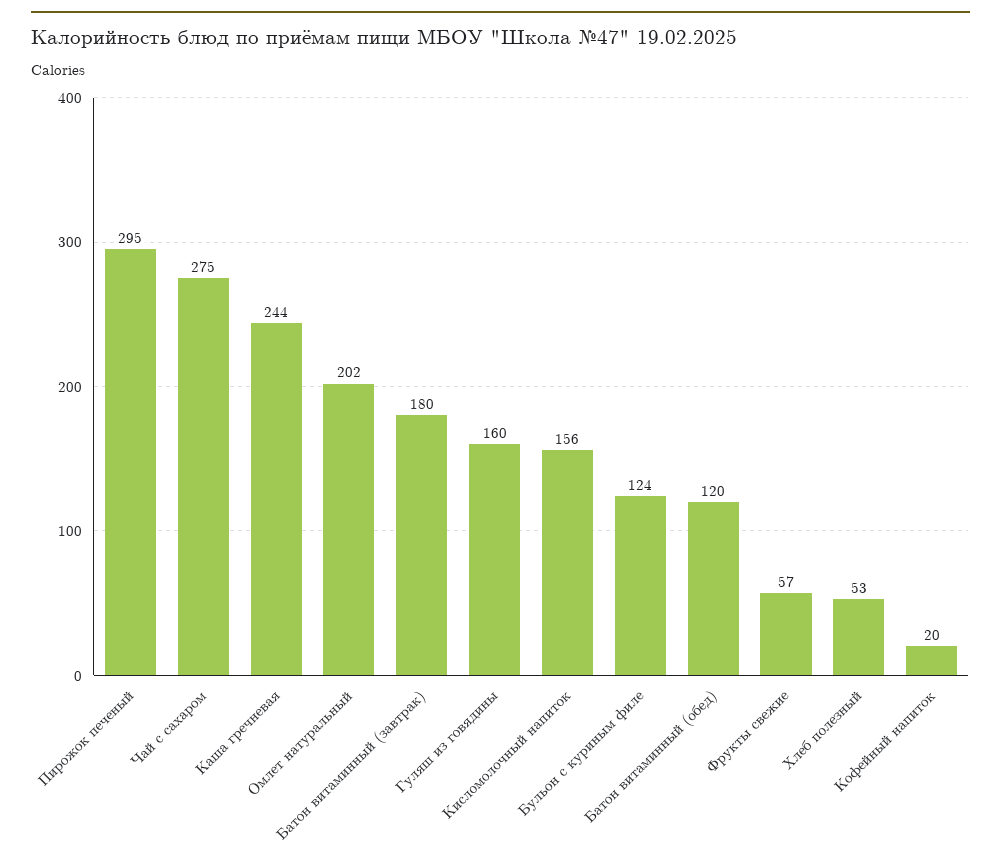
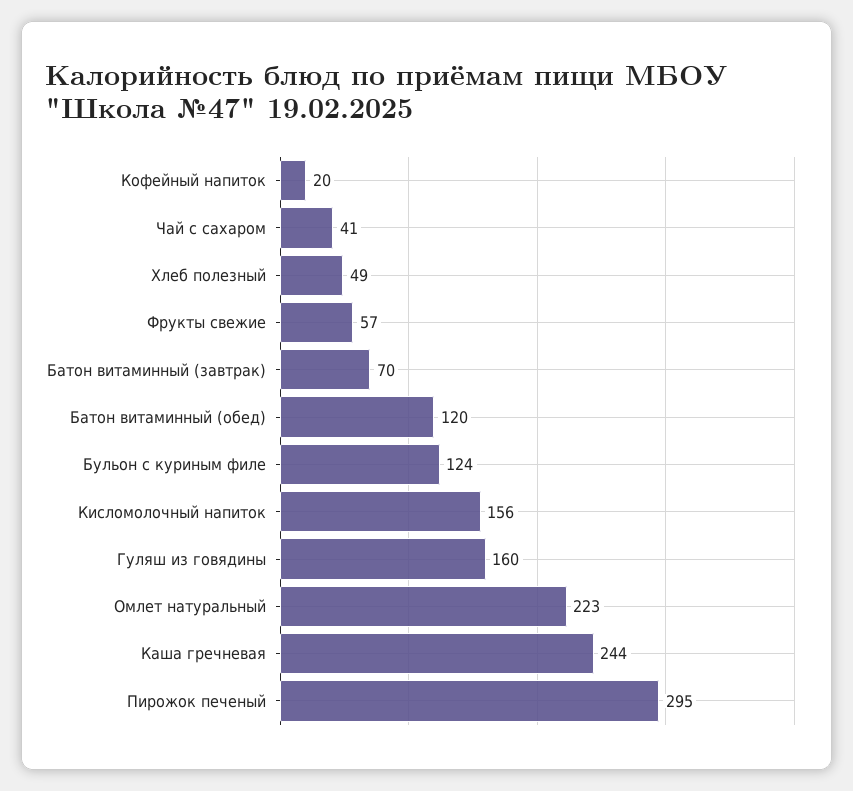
  {
    "Пирожок печеный": 295,
-   "Чай с сахаром": 275,
+   "Чай с сахаром": 41,
    "Каша гречневая": 244,
-   "Омлет натуральный": 202,
+   "Омлет натуральный": 223,
-   "Батон витаминный (завтрак)": 180,
+   "Батон витаминный (завтрак)": 70,
    "Гуляш из говядины": 160,
    "Кисломолочный напиток": 156,
    "Бульон с куриным филе": 124,
    "Батон витаминный (обед)": 120,
    "Фрукты свежие": 57,
-   "Хлеб полезный": 53,
+   "Хлеб полезный": 49,
    "Кофейный напиток": 20
  }

